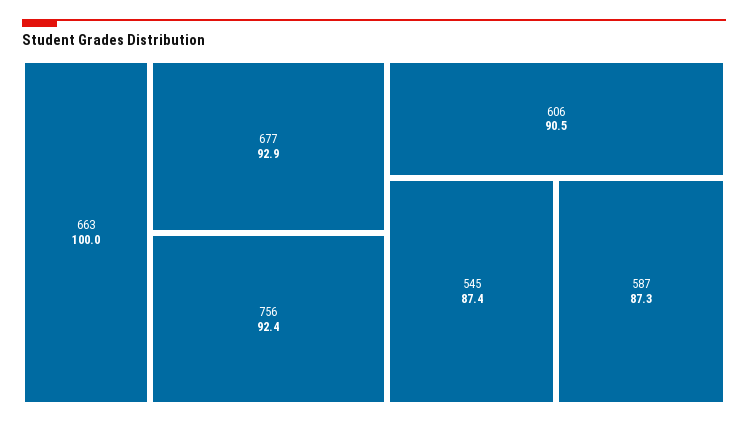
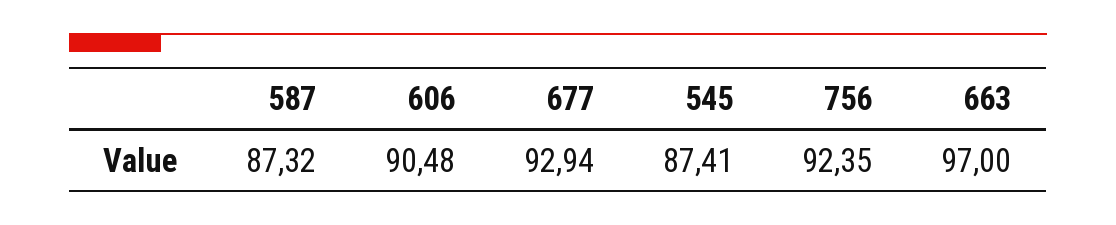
  {
-   "663": 100,
+   "663": 97,
    "677": 92.94,
    "756": 92.35,
    "606": 90.48,
    "545": 87.41,
    "587": 87.32
  }

